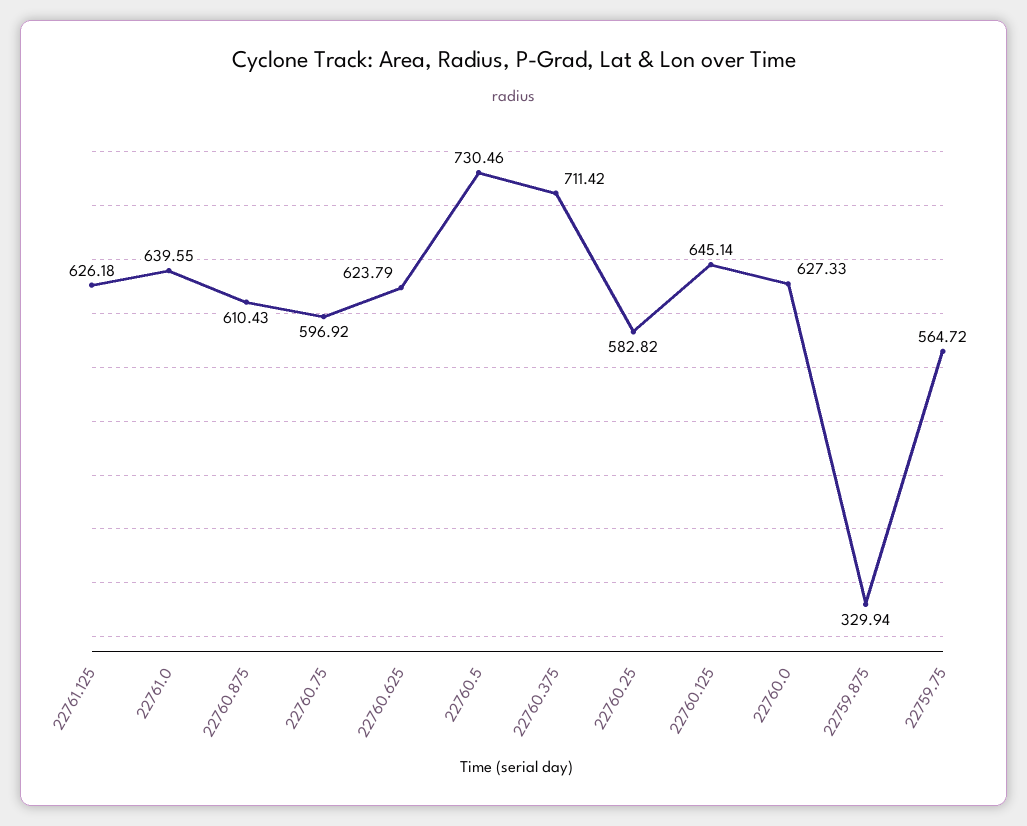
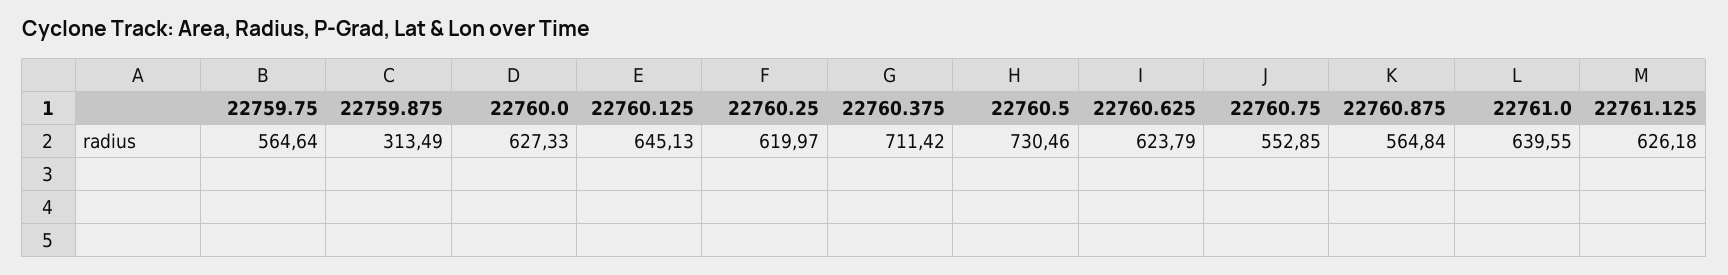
  {
    "22761.125": 626.18,
    "22761.0": 639.55,
-   "22760.875": 610.43,
+   "22760.875": 564.84,
-   "22760.75": 596.92,
+   "22760.75": 552.85,
    "22760.625": 623.79,
    "22760.5": 730.46,
    "22760.375": 711.42,
-   "22760.25": 582.82,
+   "22760.25": 619.97,
-   "22760.125": 645.14,
+   "22760.125": 645.13,
    "22760.0": 627.33,
-   "22759.875": 329.94,
+   "22759.875": 313.49,
-   "22759.75": 564.72
+   "22759.75": 564.64
  }

